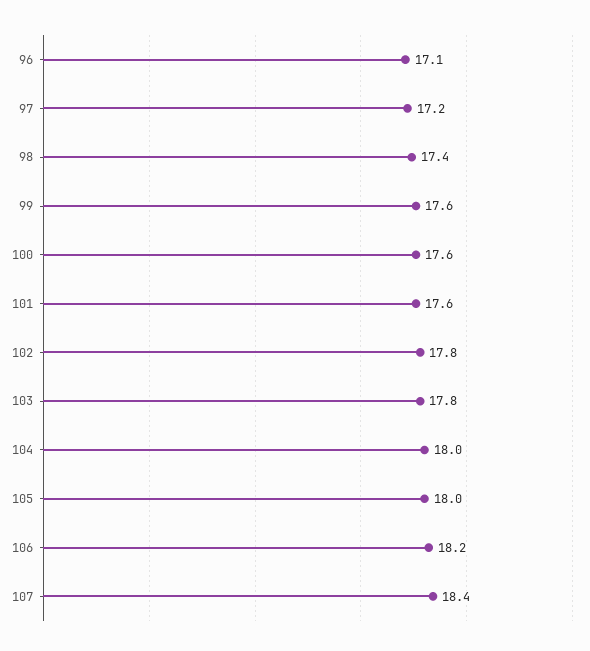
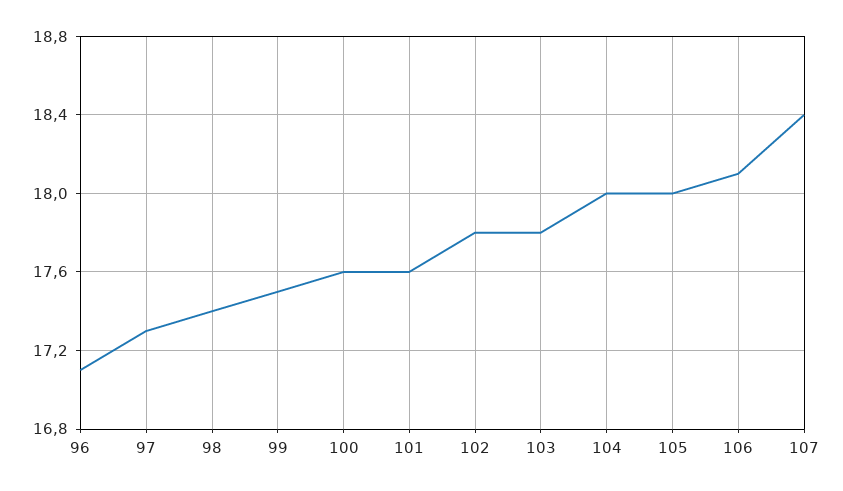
  {
    "96": 17.1,
-   "97": 17.2,
+   "97": 17.3,
    "98": 17.4,
-   "99": 17.6,
+   "99": 17.5,
    "100": 17.6,
    "101": 17.6,
    "102": 17.8,
    "103": 17.8,
    "104": 18,
    "105": 18,
-   "106": 18.2,
+   "106": 18.1,
    "107": 18.4
  }

